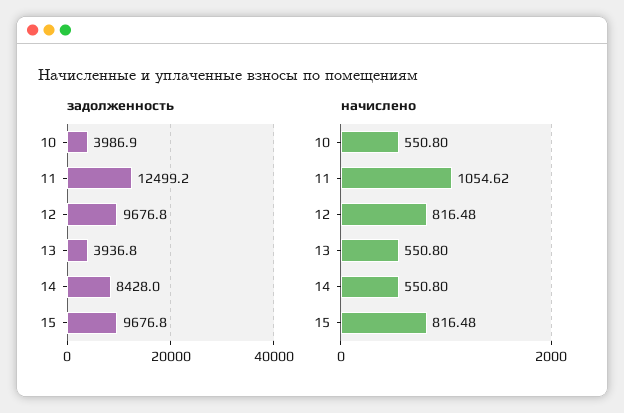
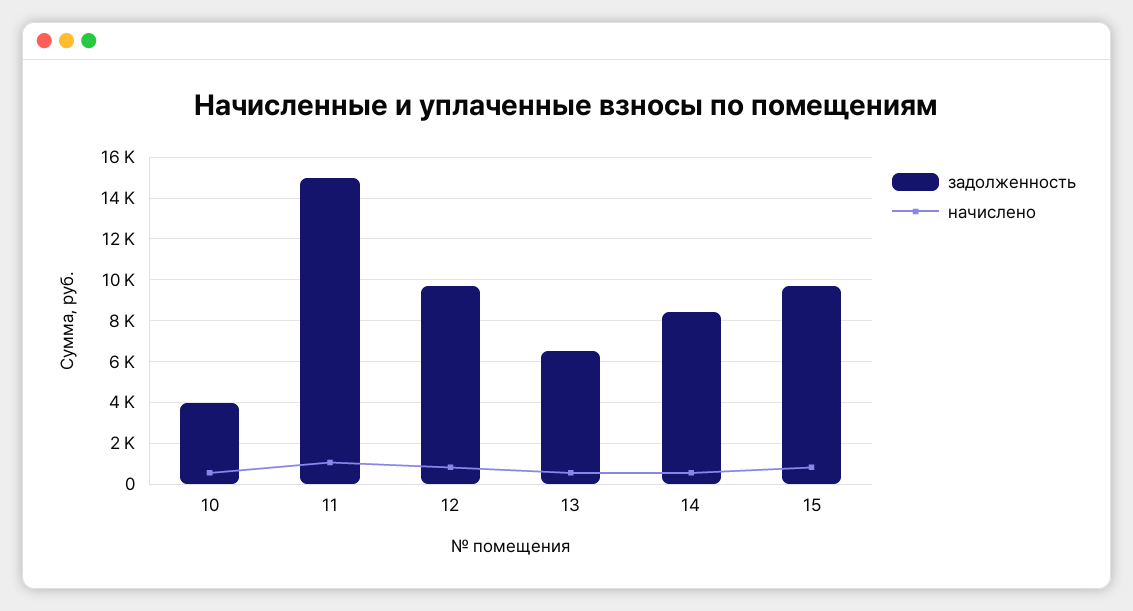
  {
    "задолженность": {
      "10": 3986.9,
-     "11": 12499.2,
+     "11": 15000,
      "12": 9676.8,
-     "13": 3936.8,
+     "13": 6500,
      "14": 8428,
      "15": 9676.8
    },
    "начислено": {
      "10": 550.8,
      "11": 1054.62,
      "12": 816.48,
      "13": 550.8,
      "14": 550.8,
      "15": 816.48
    }
  }

